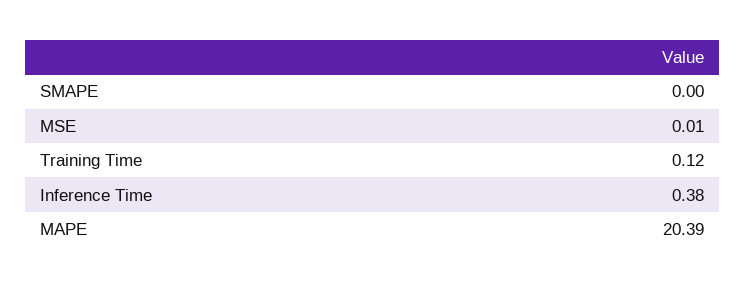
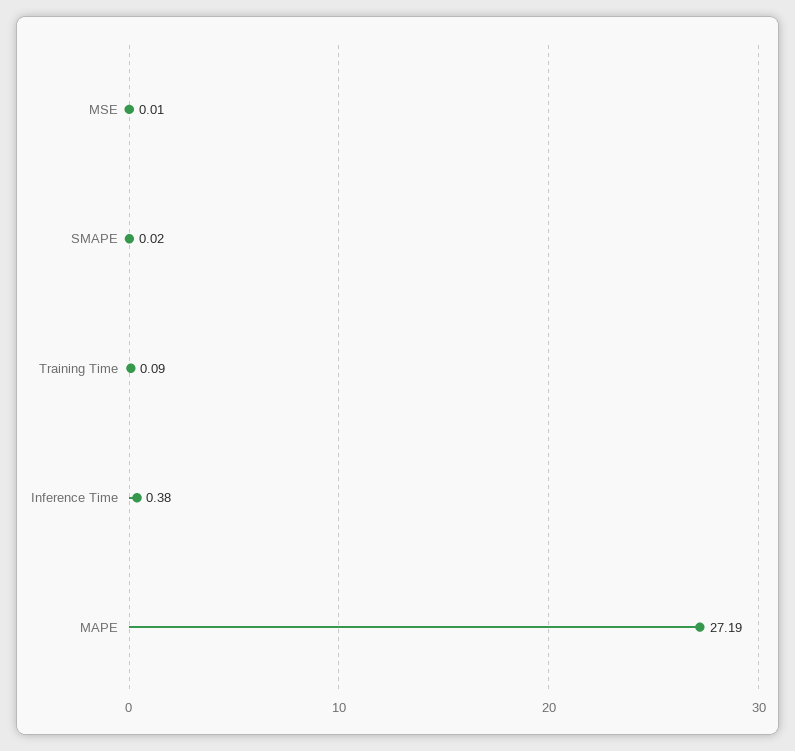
  {
-   "SMAPE": 0,
+   "SMAPE": 0.02,
    "MSE": 0.01,
-   "Training Time": 0.12,
+   "Training Time": 0.09,
    "Inference Time": 0.38,
-   "MAPE": 20.39
+   "MAPE": 27.19
  }

